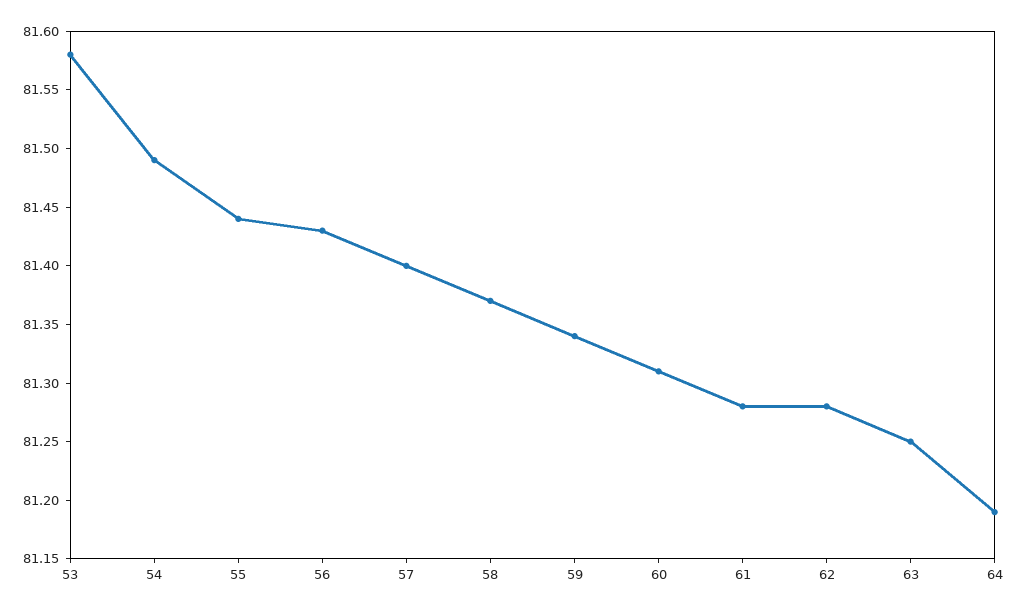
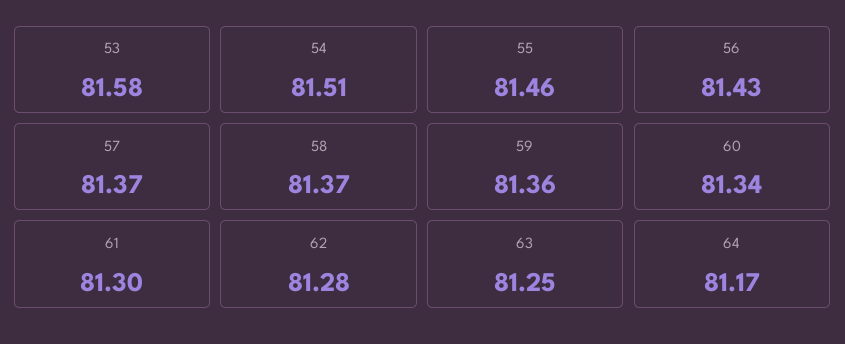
  {
    "53": 81.58,
-   "54": 81.49,
+   "54": 81.51,
-   "55": 81.44,
+   "55": 81.46,
    "56": 81.43,
-   "57": 81.4,
+   "57": 81.37,
    "58": 81.37,
-   "59": 81.34,
+   "59": 81.36,
-   "60": 81.31,
+   "60": 81.34,
-   "61": 81.28,
+   "61": 81.3,
    "62": 81.28,
    "63": 81.25,
-   "64": 81.19
+   "64": 81.17
  }

